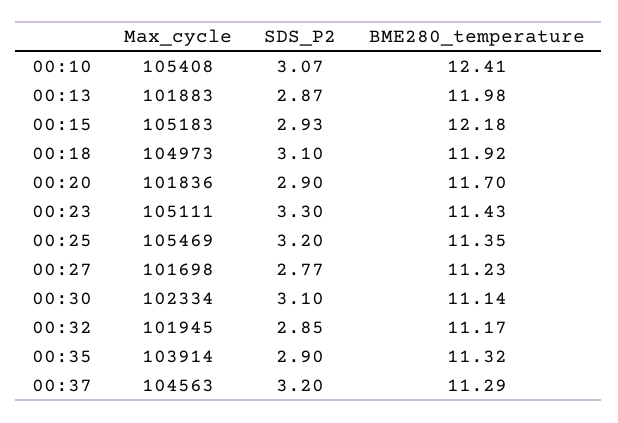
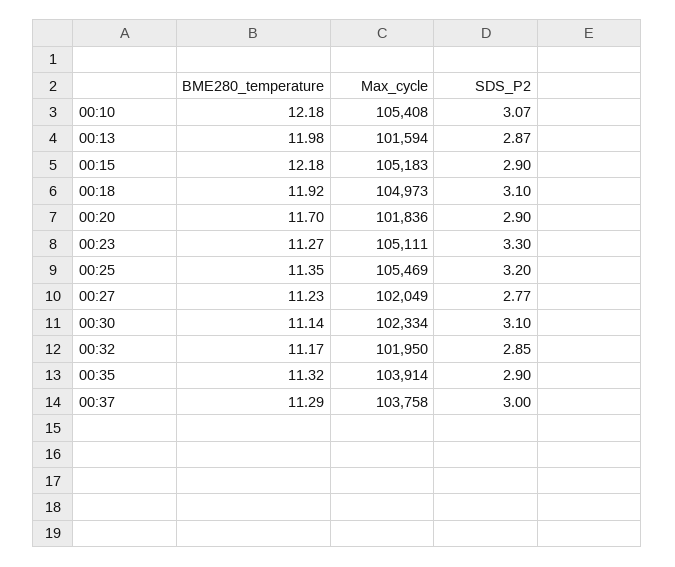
  {
    "Max_cycle": {
      "00:10": 105408,
-     "00:13": 101883,
+     "00:13": 101594,
      "00:15": 105183,
      "00:18": 104973,
      "00:20": 101836,
      "00:23": 105111,
      "00:25": 105469,
-     "00:27": 101698,
+     "00:27": 102049,
      "00:30": 102334,
-     "00:32": 101945,
+     "00:32": 101950,
      "00:35": 103914,
-     "00:37": 104563
+     "00:37": 103758
    },
    "SDS_P2": {
      "00:10": 3.07,
      "00:13": 2.87,
-     "00:15": 2.93,
+     "00:15": 2.9,
      "00:18": 3.1,
      "00:20": 2.9,
      "00:23": 3.3,
      "00:25": 3.2,
      "00:27": 2.77,
      "00:30": 3.1,
      "00:32": 2.85,
      "00:35": 2.9,
-     "00:37": 3.2
+     "00:37": 3
    },
    "BME280_temperature": {
-     "00:10": 12.41,
+     "00:10": 12.18,
      "00:13": 11.98,
      "00:15": 12.18,
      "00:18": 11.92,
      "00:20": 11.7,
-     "00:23": 11.43,
+     "00:23": 11.27,
      "00:25": 11.35,
      "00:27": 11.23,
      "00:30": 11.14,
      "00:32": 11.17,
      "00:35": 11.32,
      "00:37": 11.29
    }
  }

